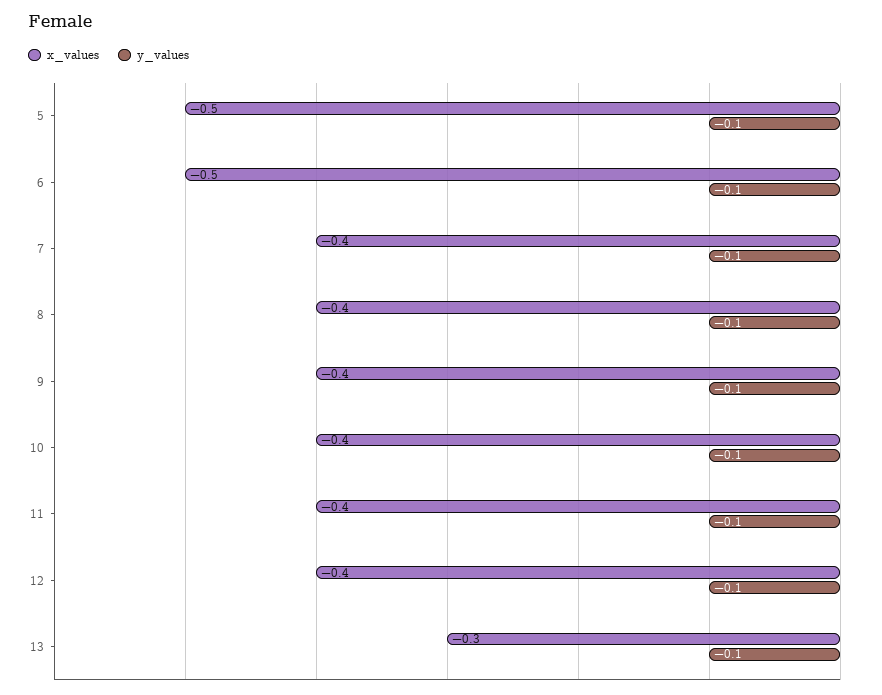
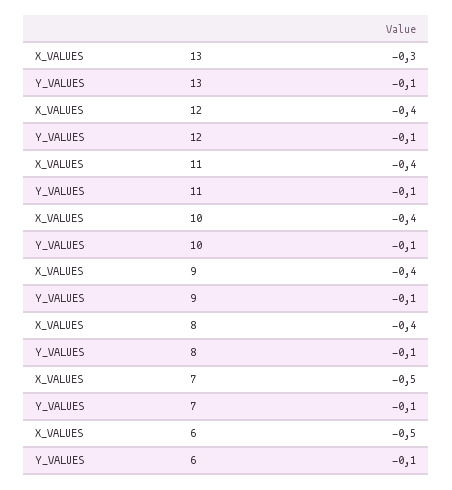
  {
    "x_values": {
-     "5": -0.5,
      "6": -0.5,
-     "7": -0.4,
+     "7": -0.5,
      "8": -0.4,
      "9": -0.4,
      "10": -0.4,
      "11": -0.4,
      "12": -0.4,
      "13": -0.3
    },
    "y_values": {
-     "5": -0.1,
      "6": -0.1,
      "7": -0.1,
      "8": -0.1,
      "9": -0.1,
      "10": -0.1,
      "11": -0.1,
      "12": -0.1,
      "13": -0.1
    }
  }

